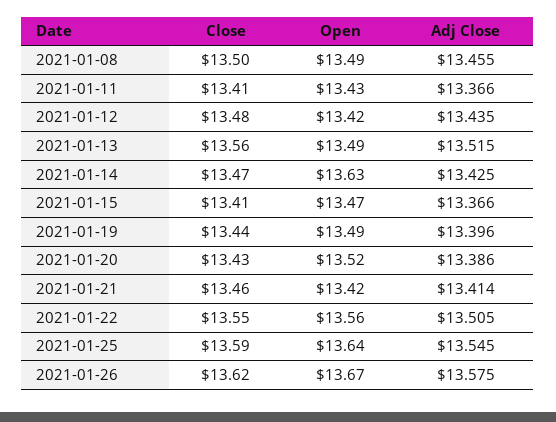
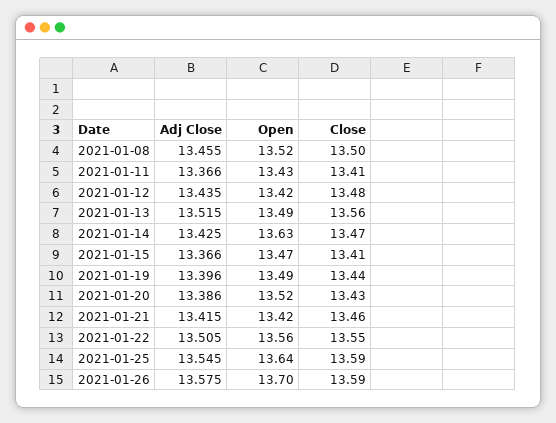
  {
    "Close": {
      "2021-01-08": 13.5,
      "2021-01-11": 13.41,
      "2021-01-12": 13.48,
      "2021-01-13": 13.56,
      "2021-01-14": 13.47,
      "2021-01-15": 13.41,
      "2021-01-19": 13.44,
      "2021-01-20": 13.43,
      "2021-01-21": 13.46,
      "2021-01-22": 13.55,
      "2021-01-25": 13.59,
-     "2021-01-26": 13.62
+     "2021-01-26": 13.59
    },
    "Open": {
-     "2021-01-08": 13.49,
+     "2021-01-08": 13.52,
      "2021-01-11": 13.43,
      "2021-01-12": 13.42,
      "2021-01-13": 13.49,
      "2021-01-14": 13.63,
      "2021-01-15": 13.47,
      "2021-01-19": 13.49,
      "2021-01-20": 13.52,
      "2021-01-21": 13.42,
      "2021-01-22": 13.56,
      "2021-01-25": 13.64,
-     "2021-01-26": 13.67
+     "2021-01-26": 13.7
    },
    "Adj Close": {
      "2021-01-08": 13.455,
      "2021-01-11": 13.366,
      "2021-01-12": 13.435,
      "2021-01-13": 13.515,
      "2021-01-14": 13.425,
      "2021-01-15": 13.366,
      "2021-01-19": 13.396,
      "2021-01-20": 13.386,
-     "2021-01-21": 13.414,
+     "2021-01-21": 13.415,
      "2021-01-22": 13.505,
      "2021-01-25": 13.545,
      "2021-01-26": 13.575
    }
  }

